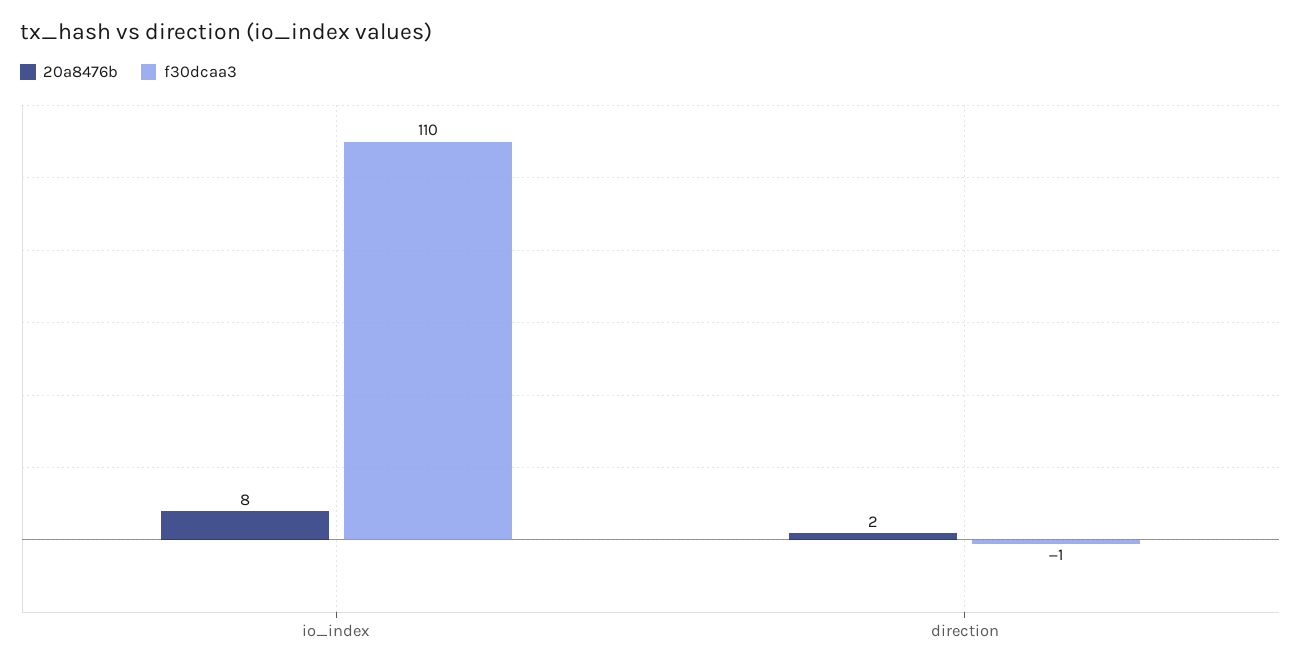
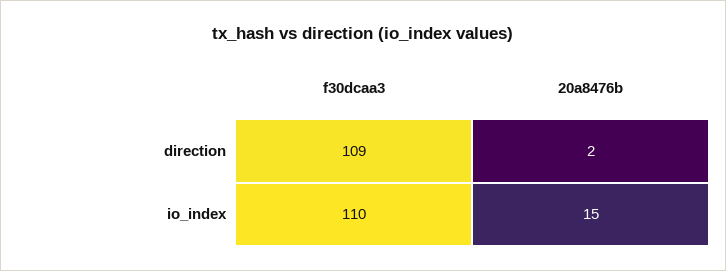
  {
    "20a8476b": {
-     "io_index": 8,
+     "io_index": 15,
      "direction": 2
    },
    "f30dcaa3": {
      "io_index": 110,
-     "direction": -1
+     "direction": 109
    }
  }

